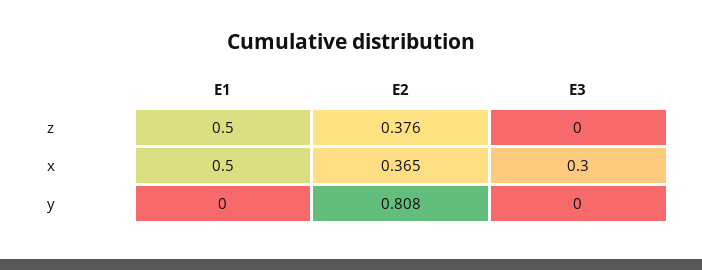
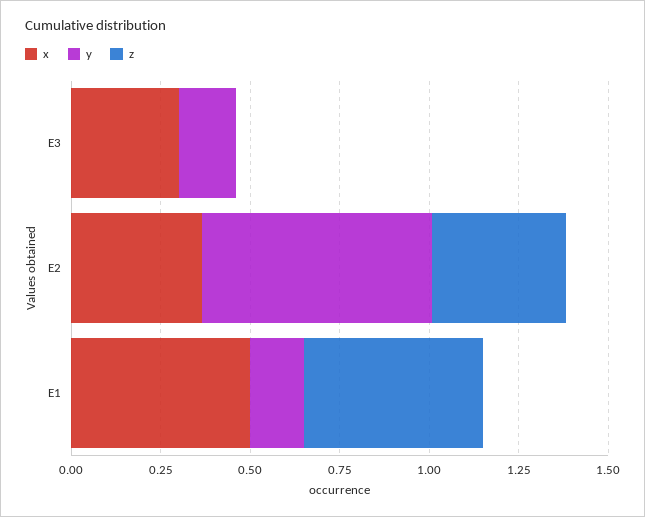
  {
    "z": {
      "E1": 0.5,
      "E2": 0.376,
      "E3": 0
    },
    "x": {
      "E1": 0.5,
      "E2": 0.365,
      "E3": 0.3
    },
    "y": {
-     "E1": 0,
+     "E1": 0.15,
-     "E2": 0.808,
+     "E2": 0.65,
-     "E3": 0
+     "E3": 0.15
    }
  }

